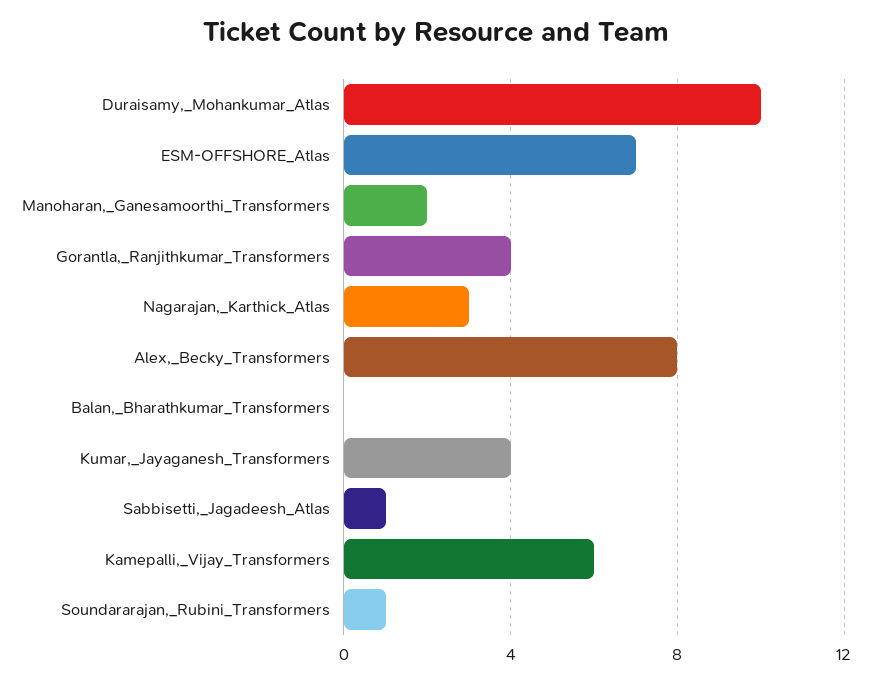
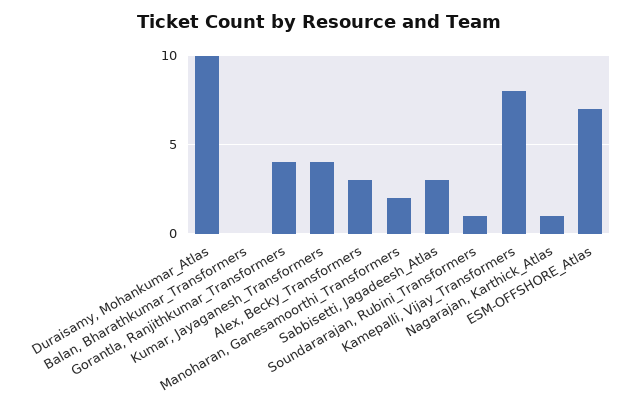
  {
    "Duraisamy,_Mohankumar_Atlas": 10,
    "ESM-OFFSHORE_Atlas": 7,
    "Manoharan,_Ganesamoorthi_Transformers": 2,
    "Gorantla,_Ranjithkumar_Transformers": 4,
-   "Nagarajan,_Karthick_Atlas": 3,
+   "Nagarajan,_Karthick_Atlas": 1,
-   "Alex,_Becky_Transformers": 8,
+   "Alex,_Becky_Transformers": 3,
    "Balan,_Bharathkumar_Transformers": 0,
    "Kumar,_Jayaganesh_Transformers": 4,
-   "Sabbisetti,_Jagadeesh_Atlas": 1,
+   "Sabbisetti,_Jagadeesh_Atlas": 3,
-   "Kamepalli,_Vijay_Transformers": 6,
+   "Kamepalli,_Vijay_Transformers": 8,
    "Soundararajan,_Rubini_Transformers": 1
  }

